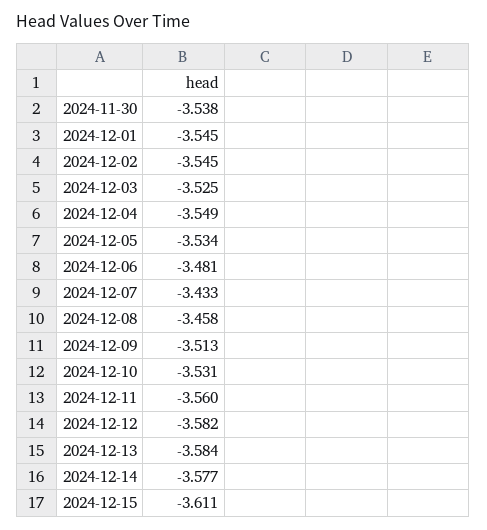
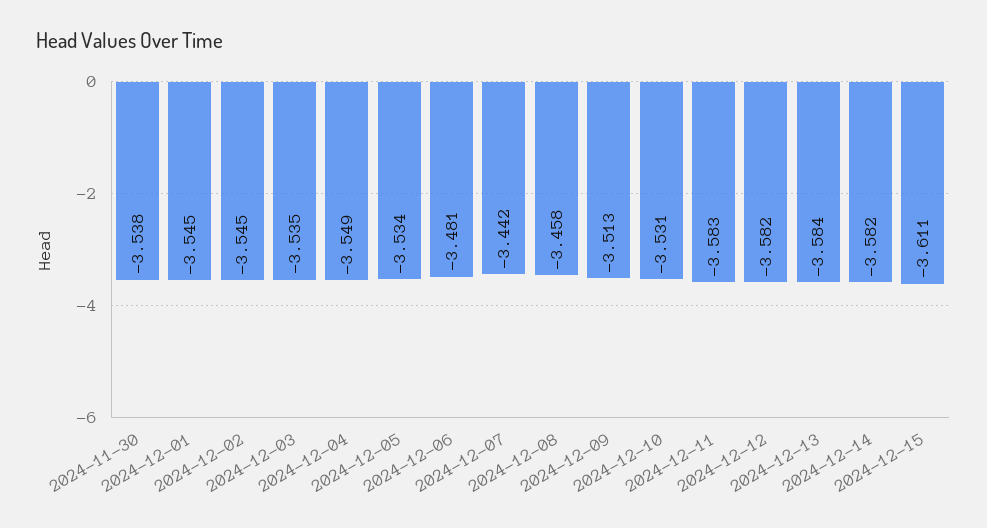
  {
    "2024-11-30": -3.538,
    "2024-12-01": -3.545,
    "2024-12-02": -3.545,
-   "2024-12-03": -3.525,
+   "2024-12-03": -3.535,
    "2024-12-04": -3.549,
    "2024-12-05": -3.534,
    "2024-12-06": -3.481,
-   "2024-12-07": -3.433,
+   "2024-12-07": -3.442,
    "2024-12-08": -3.458,
    "2024-12-09": -3.513,
    "2024-12-10": -3.531,
-   "2024-12-11": -3.56,
+   "2024-12-11": -3.583,
    "2024-12-12": -3.582,
    "2024-12-13": -3.584,
-   "2024-12-14": -3.577,
+   "2024-12-14": -3.582,
    "2024-12-15": -3.611
  }

